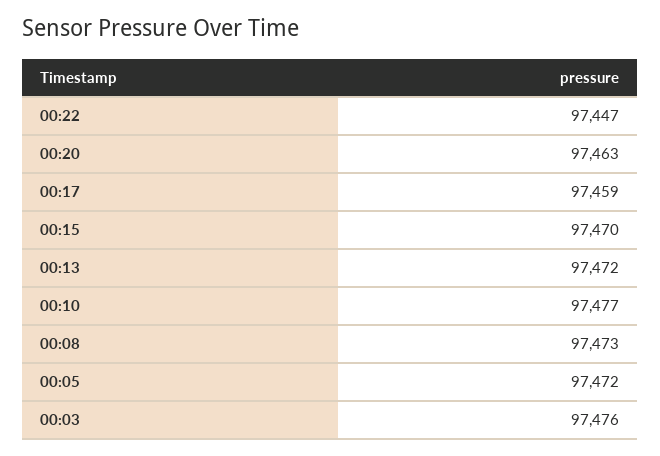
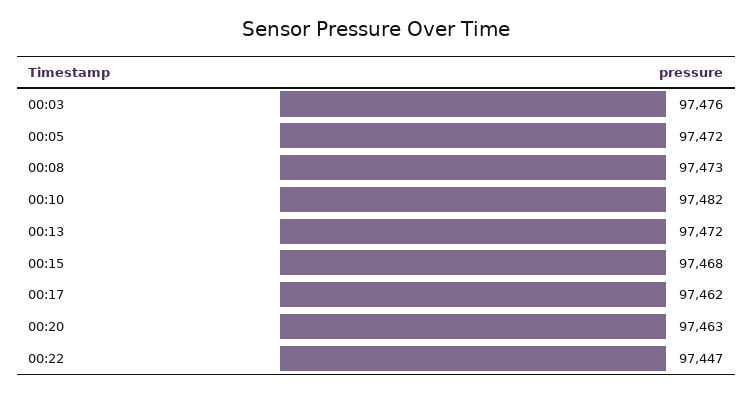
  {
    "00:22": 97447,
    "00:20": 97463,
-   "00:17": 97459,
+   "00:17": 97462,
-   "00:15": 97470,
+   "00:15": 97468,
    "00:13": 97472,
-   "00:10": 97477,
+   "00:10": 97482,
    "00:08": 97473,
    "00:05": 97472,
    "00:03": 97476
  }

